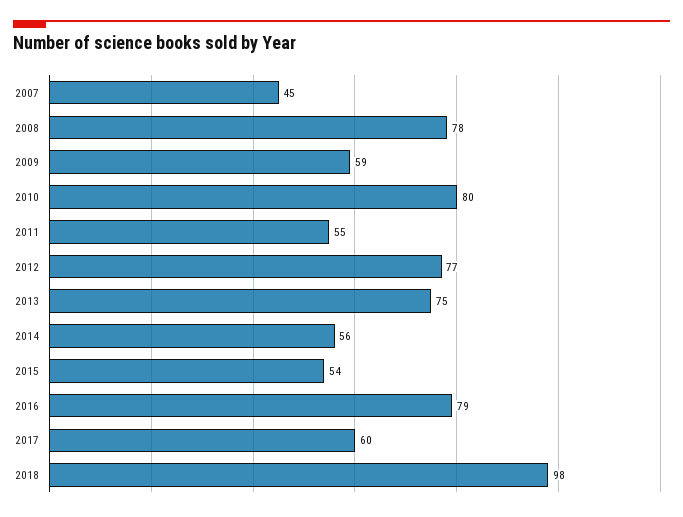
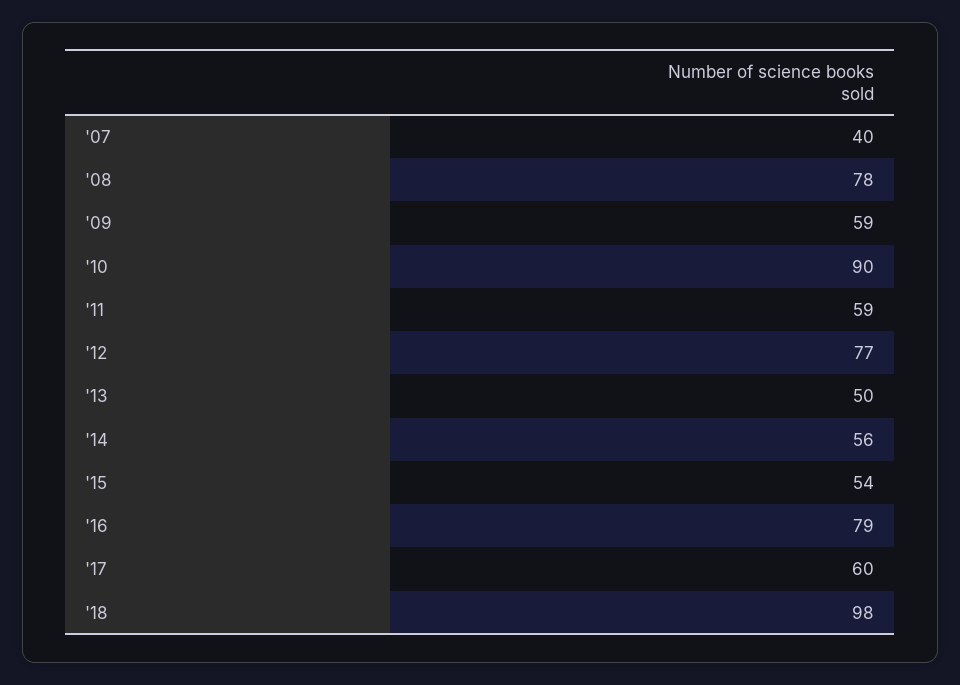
  {
-   "2007": 45,
+   "2007": 40,
    "2008": 78,
    "2009": 59,
-   "2010": 80,
+   "2010": 90,
-   "2011": 55,
+   "2011": 59,
    "2012": 77,
-   "2013": 75,
+   "2013": 50,
    "2014": 56,
    "2015": 54,
    "2016": 79,
    "2017": 60,
    "2018": 98
  }

